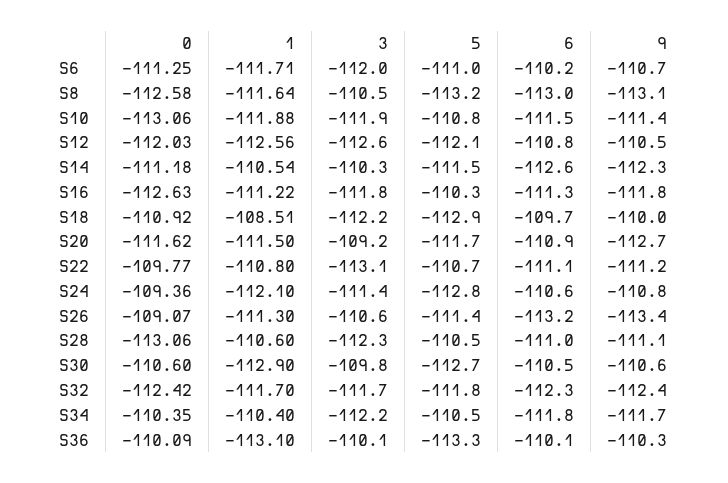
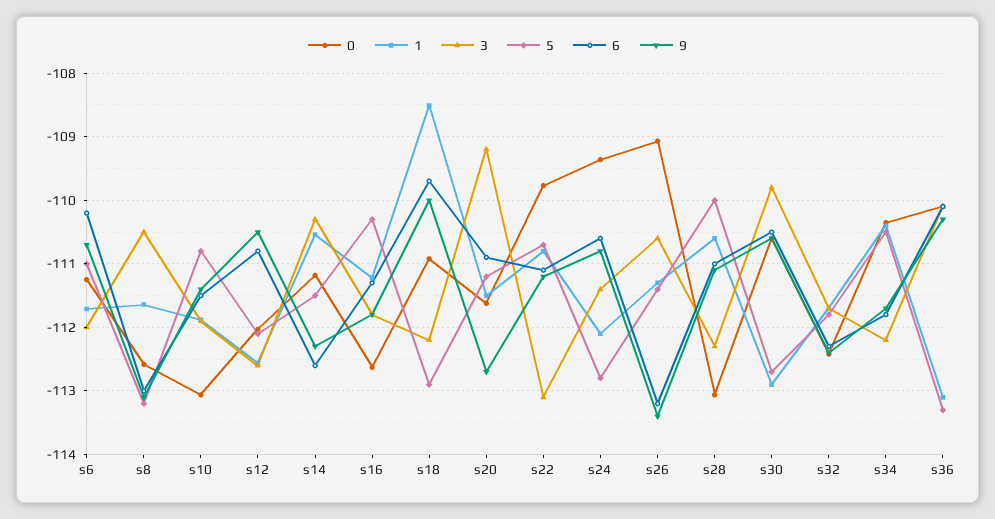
  {
    "0": {
      "S6": -111.25,
      "S8": -112.58,
      "S10": -113.06,
      "S12": -112.03,
      "S14": -111.18,
      "S16": -112.63,
      "S18": -110.92,
      "S20": -111.62,
      "S22": -109.77,
      "S24": -109.36,
      "S26": -109.07,
      "S28": -113.06,
      "S30": -110.6,
      "S32": -112.42,
      "S34": -110.35,
      "S36": -110.09
    },
    "1": {
      "S6": -111.71,
      "S8": -111.64,
      "S10": -111.88,
      "S12": -112.56,
      "S14": -110.54,
      "S16": -111.22,
      "S18": -108.51,
      "S20": -111.5,
      "S22": -110.8,
      "S24": -112.1,
      "S26": -111.3,
      "S28": -110.6,
      "S30": -112.9,
      "S32": -111.7,
      "S34": -110.4,
      "S36": -113.1
    },
    "3": {
      "S6": -112,
      "S8": -110.5,
      "S10": -111.9,
      "S12": -112.6,
      "S14": -110.3,
      "S16": -111.8,
      "S18": -112.2,
      "S20": -109.2,
      "S22": -113.1,
      "S24": -111.4,
      "S26": -110.6,
      "S28": -112.3,
      "S30": -109.8,
      "S32": -111.7,
      "S34": -112.2,
      "S36": -110.1
    },
    "5": {
      "S6": -111,
      "S8": -113.2,
      "S10": -110.8,
      "S12": -112.1,
      "S14": -111.5,
      "S16": -110.3,
      "S18": -112.9,
-     "S20": -111.7,
+     "S20": -111.2,
      "S22": -110.7,
      "S24": -112.8,
      "S26": -111.4,
-     "S28": -110.5,
+     "S28": -110,
      "S30": -112.7,
      "S32": -111.8,
      "S34": -110.5,
      "S36": -113.3
    },
    "6": {
      "S6": -110.2,
      "S8": -113,
      "S10": -111.5,
      "S12": -110.8,
      "S14": -112.6,
      "S16": -111.3,
      "S18": -109.7,
      "S20": -110.9,
      "S22": -111.1,
      "S24": -110.6,
      "S26": -113.2,
      "S28": -111,
      "S30": -110.5,
      "S32": -112.3,
      "S34": -111.8,
      "S36": -110.1
    },
    "9": {
      "S6": -110.7,
      "S8": -113.1,
      "S10": -111.4,
      "S12": -110.5,
      "S14": -112.3,
      "S16": -111.8,
      "S18": -110,
      "S20": -112.7,
      "S22": -111.2,
      "S24": -110.8,
      "S26": -113.4,
      "S28": -111.1,
      "S30": -110.6,
      "S32": -112.4,
      "S34": -111.7,
      "S36": -110.3
    }
  }

